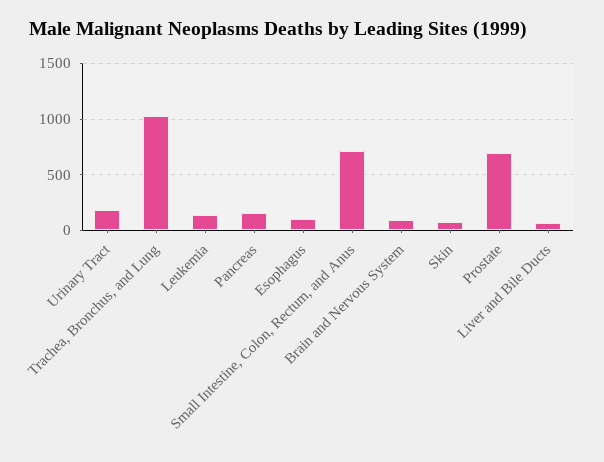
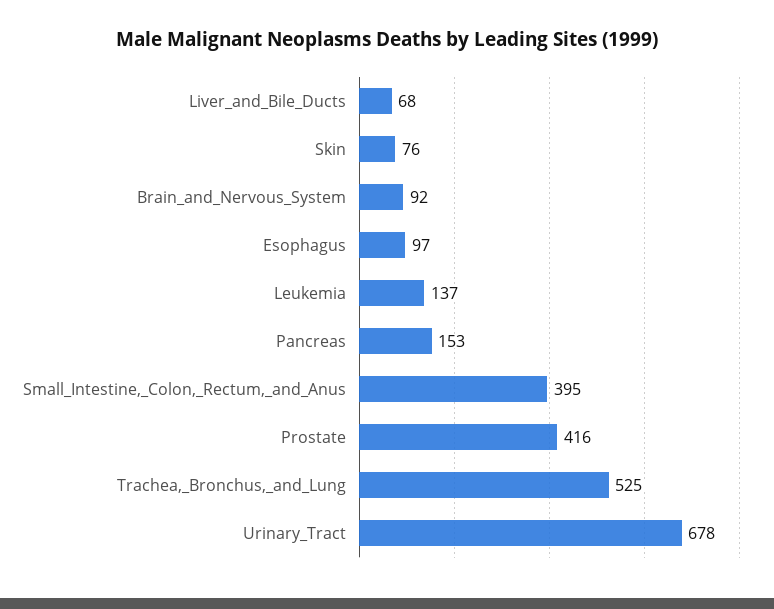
  {
-   "Urinary Tract": 200,
+   "Urinary Tract": 678,
-   "Trachea, Bronchus, and Lung": 1000,
+   "Trachea, Bronchus, and Lung": 525,
    "Leukemia": 137,
    "Pancreas": 153,
    "Esophagus": 97,
-   "Small Intestine, Colon, Rectum, and Anus": 700,
+   "Small Intestine, Colon, Rectum, and Anus": 395,
    "Brain and Nervous System": 92,
    "Skin": 76,
-   "Prostate": 700,
+   "Prostate": 416,
    "Liver and Bile Ducts": 68
  }

